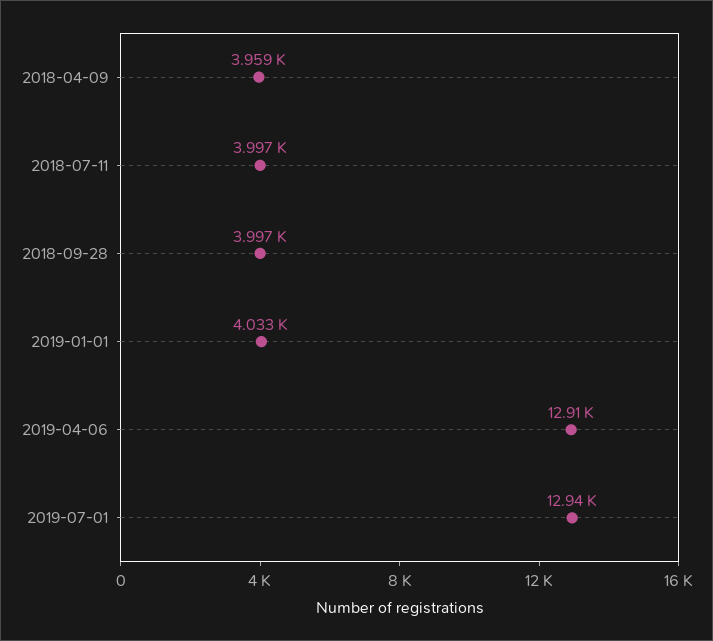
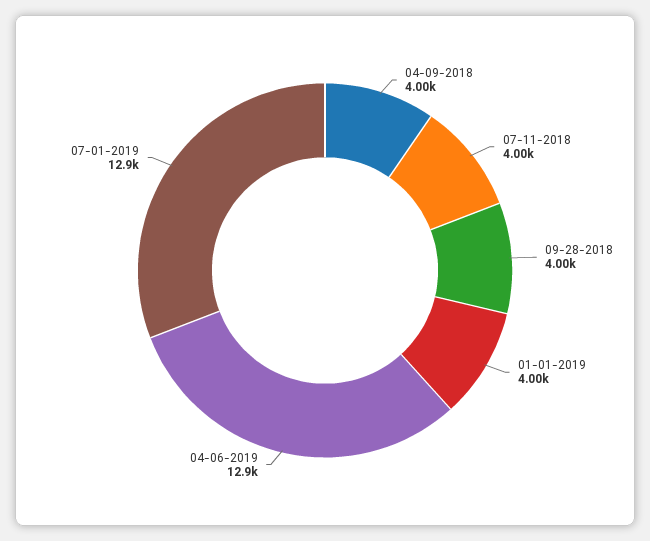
  {
-   "2018-04-09": 3959,
+   "2018-04-09": 4000,
    "2018-07-11": 3997,
    "2018-09-28": 3997,
-   "2019-01-01": 4033,
+   "2019-01-01": 4000,
    "2019-04-06": 12910,
    "2019-07-01": 12940
  }

